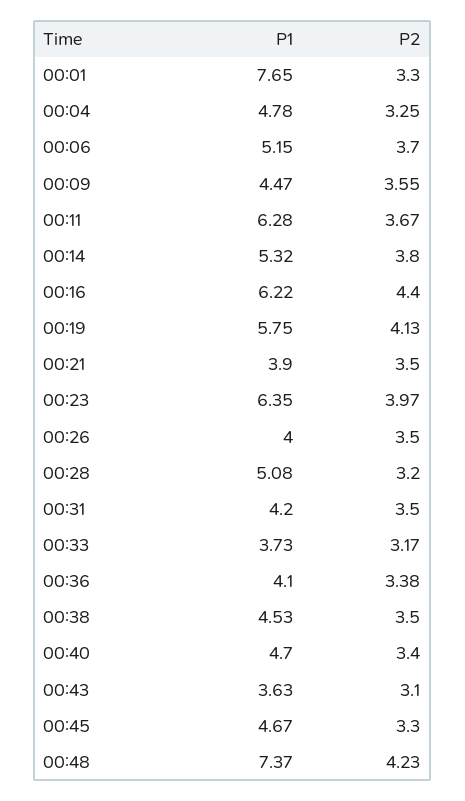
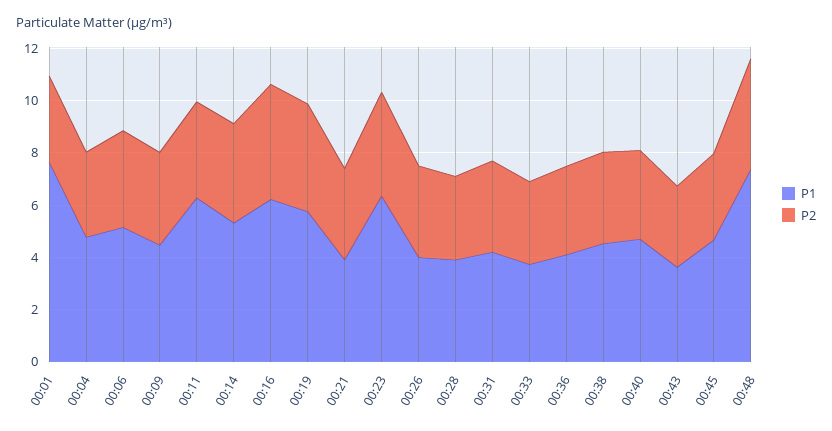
  {
    "P1": {
      "00:01": 7.65,
      "00:04": 4.78,
      "00:06": 5.15,
      "00:09": 4.47,
      "00:11": 6.28,
      "00:14": 5.32,
      "00:16": 6.22,
      "00:19": 5.75,
      "00:21": 3.9,
      "00:23": 6.35,
      "00:26": 4,
-     "00:28": 5.08,
+     "00:28": 4,
      "00:31": 4.2,
      "00:33": 3.73,
      "00:36": 4.1,
      "00:38": 4.53,
      "00:40": 4.7,
      "00:43": 3.63,
      "00:45": 4.67,
      "00:48": 7.37
    },
    "P2": {
      "00:01": 3.3,
      "00:04": 3.25,
      "00:06": 3.7,
      "00:09": 3.55,
      "00:11": 3.67,
      "00:14": 3.8,
      "00:16": 4.4,
      "00:19": 4.13,
      "00:21": 3.5,
      "00:23": 3.97,
      "00:26": 3.5,
      "00:28": 3.2,
      "00:31": 3.5,
      "00:33": 3.17,
      "00:36": 3.38,
      "00:38": 3.5,
      "00:40": 3.4,
      "00:43": 3.1,
      "00:45": 3.3,
      "00:48": 4.23
    }
  }

